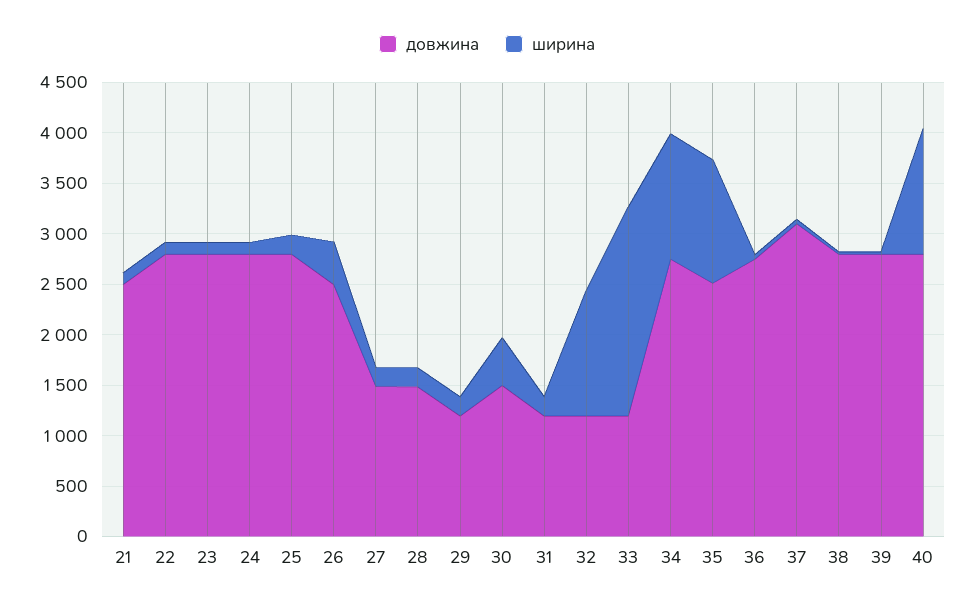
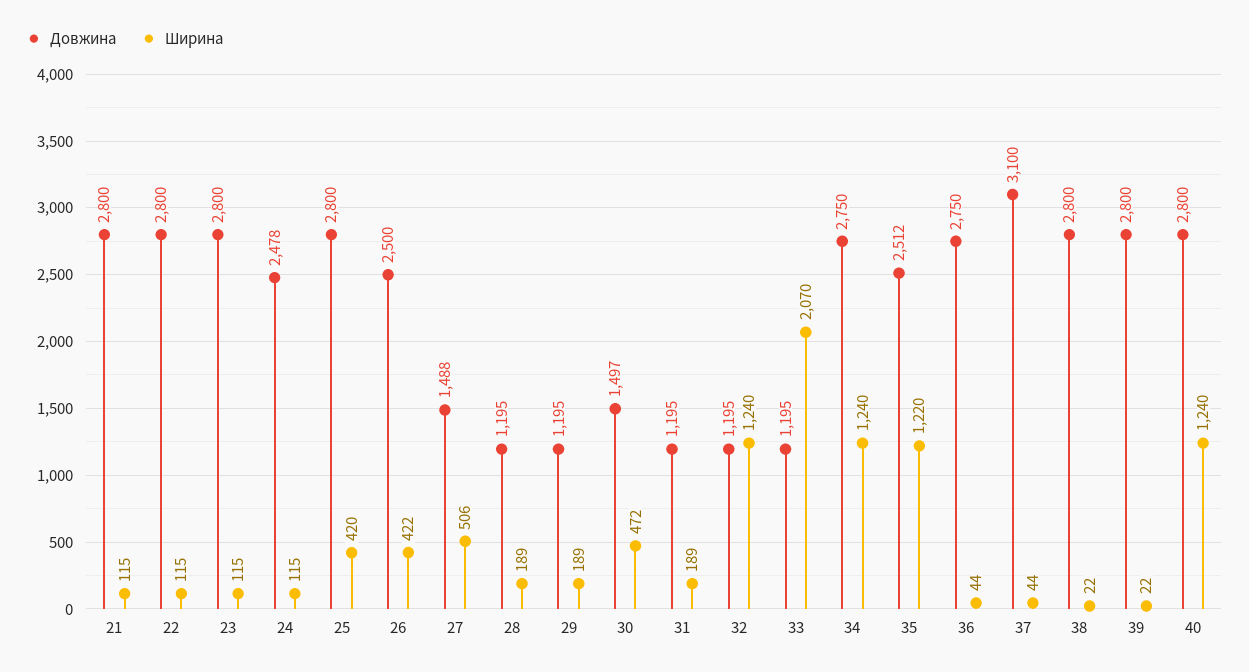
  {
    "довжина": {
-     "21": 2500,
+     "21": 2800,
      "22": 2800,
      "23": 2800,
-     "24": 2800,
+     "24": 2478,
      "25": 2800,
      "26": 2500,
      "27": 1488,
-     "28": 1500,
+     "28": 1195,
      "29": 1195,
      "30": 1497,
      "31": 1195,
      "32": 1195,
      "33": 1195,
      "34": 2750,
      "35": 2512,
      "36": 2750,
      "37": 3100,
      "38": 2800,
      "39": 2800,
      "40": 2800
    },
    "ширина": {
      "21": 115,
      "22": 115,
      "23": 115,
      "24": 115,
-     "25": 200,
+     "25": 420,
      "26": 422,
-     "27": 200,
+     "27": 506,
      "28": 189,
      "29": 189,
      "30": 472,
      "31": 189,
      "32": 1240,
      "33": 2070,
      "34": 1240,
      "35": 1220,
      "36": 44,
      "37": 44,
      "38": 22,
      "39": 22,
      "40": 1240
    }
  }

